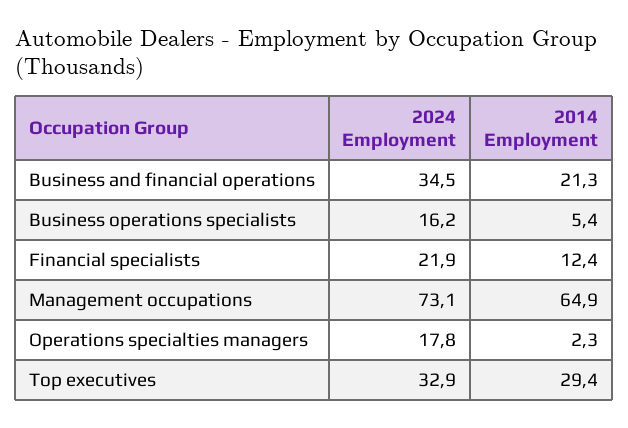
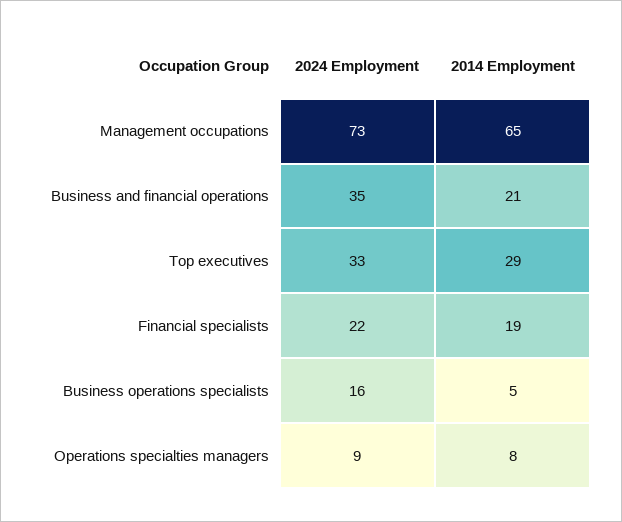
  {
    "2024 Employment": {
      "Business and financial operations": 34.5,
      "Business operations specialists": 16.2,
      "Financial specialists": 21.9,
      "Management occupations": 73.1,
-     "Operations specialties managers": 17.8,
+     "Operations specialties managers": 9,
      "Top executives": 32.9
    },
    "2014 Employment": {
      "Business and financial operations": 21.3,
      "Business operations specialists": 5.4,
-     "Financial specialists": 12.4,
+     "Financial specialists": 19,
      "Management occupations": 64.9,
-     "Operations specialties managers": 2.3,
+     "Operations specialties managers": 8,
      "Top executives": 29.4
    }
  }

